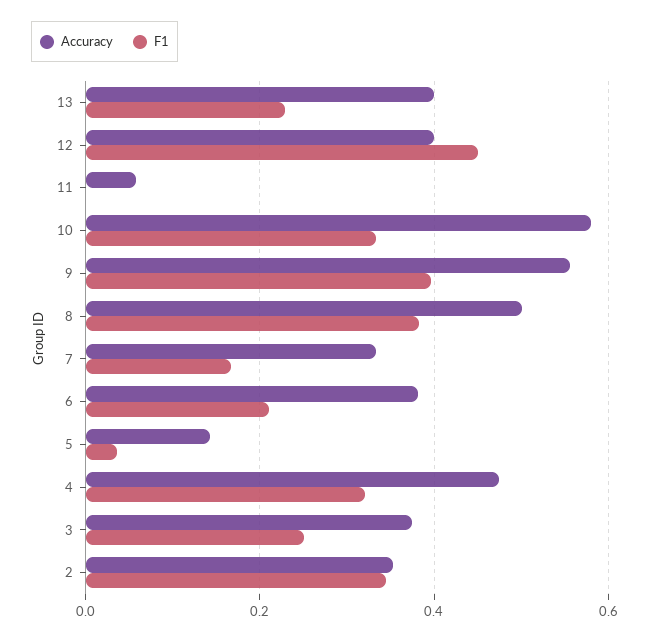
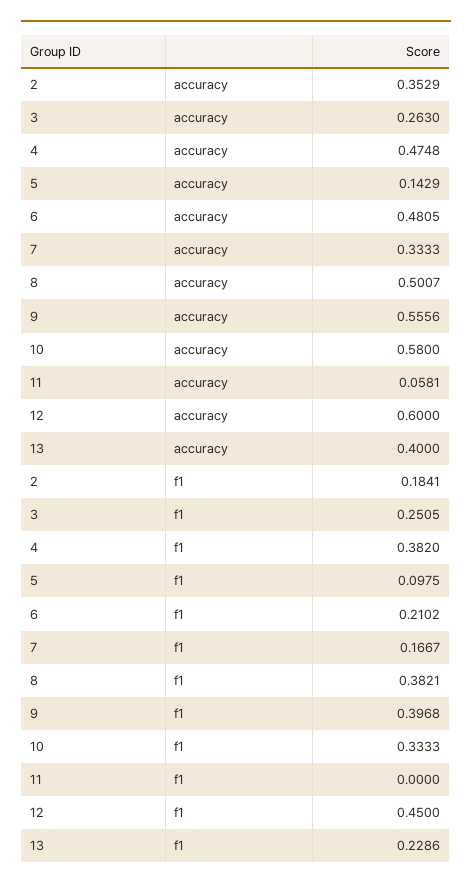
  {
    "Accuracy": {
      "13": 0.4,
-     "12": 0.4,
+     "12": 0.6,
      "11": 0.0581,
      "10": 0.58,
      "9": 0.5556,
      "8": 0.5007,
      "7": 0.3333,
-     "6": 0.38,
+     "6": 0.4805,
      "5": 0.1429,
      "4": 0.4748,
-     "3": 0.38,
+     "3": 0.263,
      "2": 0.3529
    },
    "F1": {
      "13": 0.2286,
      "12": 0.45,
      "11": 0,
      "10": 0.3333,
      "9": 0.3968,
      "8": 0.3821,
      "7": 0.1667,
      "6": 0.2102,
-     "5": 0.04,
+     "5": 0.0975,
-     "4": 0.32,
+     "4": 0.382,
      "3": 0.2505,
-     "2": 0.34
+     "2": 0.1841
    }
  }

